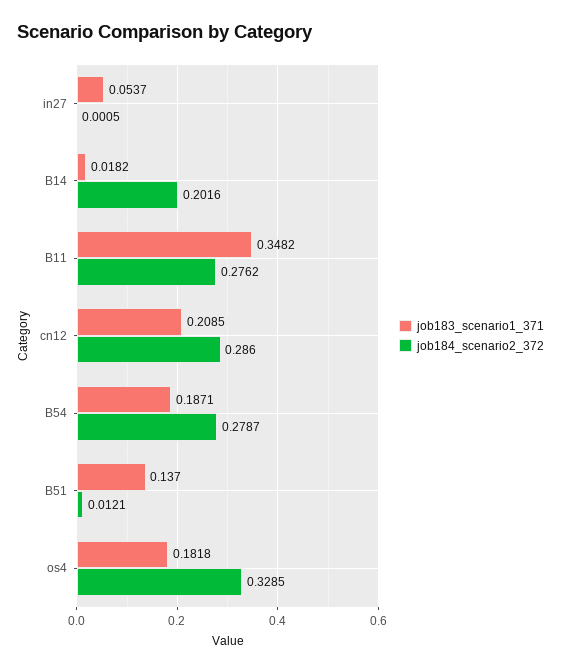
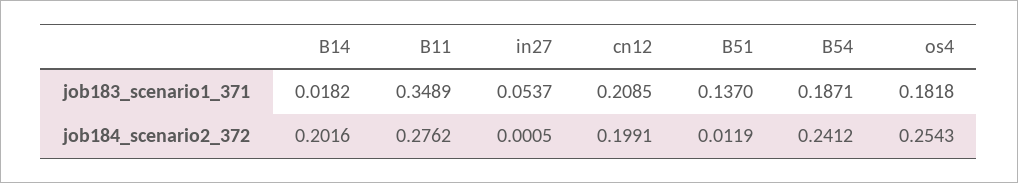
  {
    "job183_scenario1_371": {
      "in27": 0.0537,
      "B14": 0.0182,
-     "B11": 0.3482,
+     "B11": 0.3489,
      "cn12": 0.2085,
      "B54": 0.1871,
      "B51": 0.137,
      "os4": 0.1818
    },
    "job184_scenario2_372": {
      "in27": 0.0005,
      "B14": 0.2016,
      "B11": 0.2762,
-     "cn12": 0.286,
+     "cn12": 0.1991,
-     "B54": 0.2787,
+     "B54": 0.2412,
-     "B51": 0.0121,
+     "B51": 0.0119,
-     "os4": 0.3285
+     "os4": 0.2543
    }
  }

